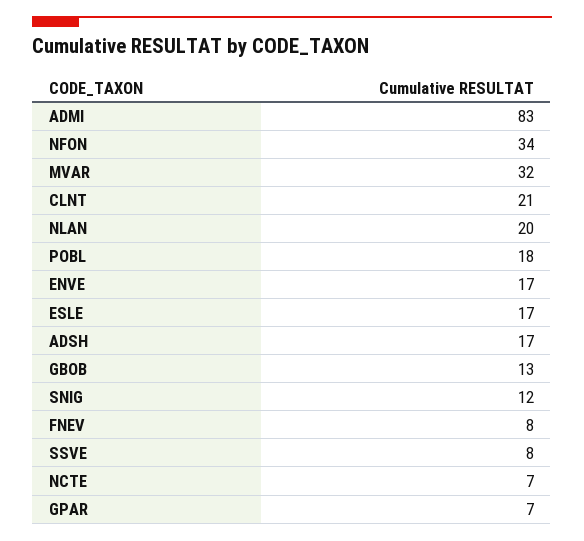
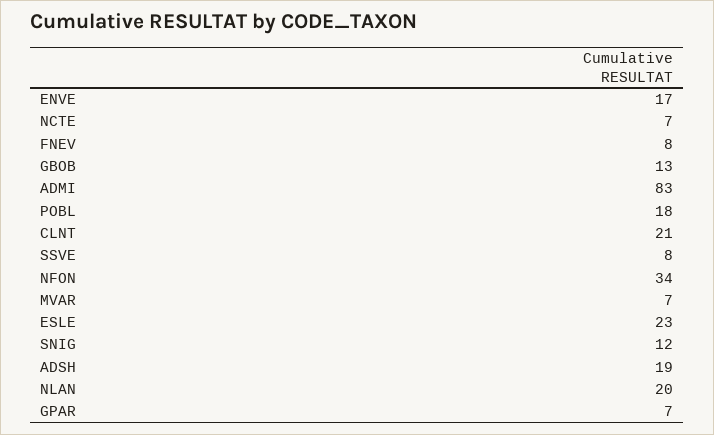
  {
    "ADMI": 83,
    "NFON": 34,
-   "MVAR": 32,
+   "MVAR": 7,
    "CLNT": 21,
    "NLAN": 20,
    "POBL": 18,
    "ENVE": 17,
-   "ESLE": 17,
+   "ESLE": 23,
-   "ADSH": 17,
+   "ADSH": 19,
    "GBOB": 13,
    "SNIG": 12,
    "FNEV": 8,
    "SSVE": 8,
    "NCTE": 7,
    "GPAR": 7
  }

